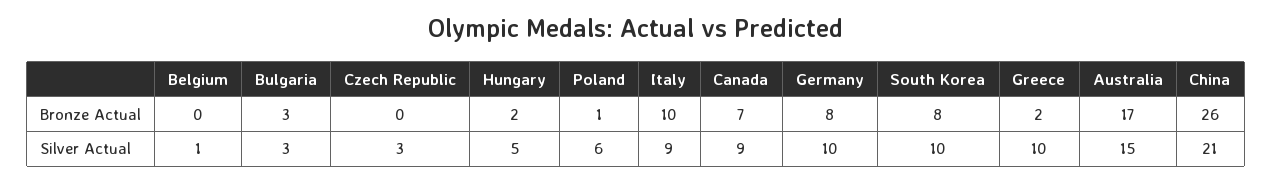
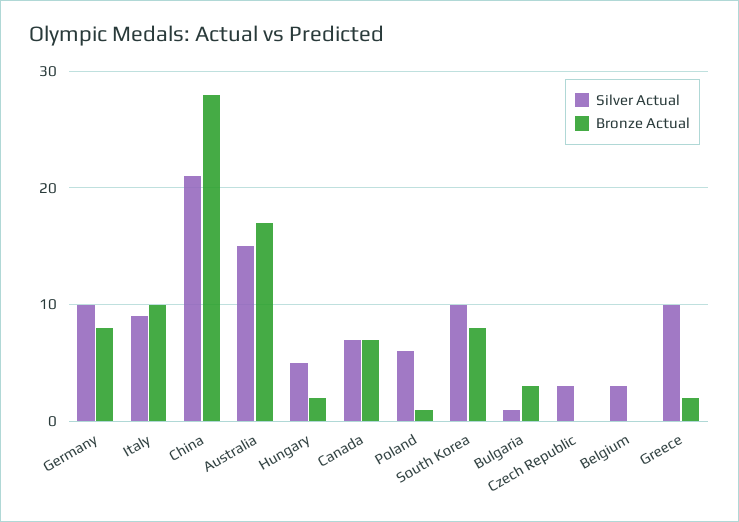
  {
    "Bronze Actual": {
      "Belgium": 0,
      "Bulgaria": 3,
      "Czech Republic": 0,
      "Hungary": 2,
      "Poland": 1,
      "Italy": 10,
      "Canada": 7,
      "Germany": 8,
      "South Korea": 8,
      "Greece": 2,
      "Australia": 17,
-     "China": 26
+     "China": 28
    },
    "Silver Actual": {
-     "Belgium": 1,
+     "Belgium": 3,
-     "Bulgaria": 3,
+     "Bulgaria": 1,
      "Czech Republic": 3,
      "Hungary": 5,
      "Poland": 6,
      "Italy": 9,
-     "Canada": 9,
+     "Canada": 7,
      "Germany": 10,
      "South Korea": 10,
      "Greece": 10,
      "Australia": 15,
      "China": 21
    }
  }

